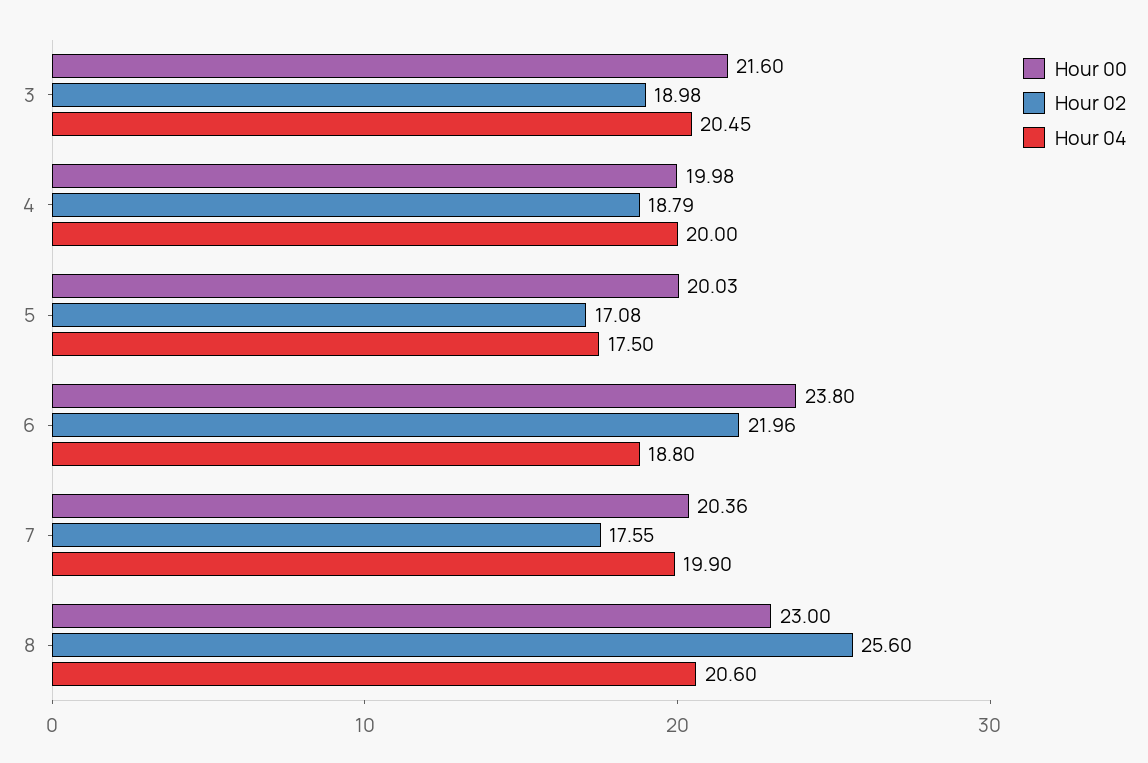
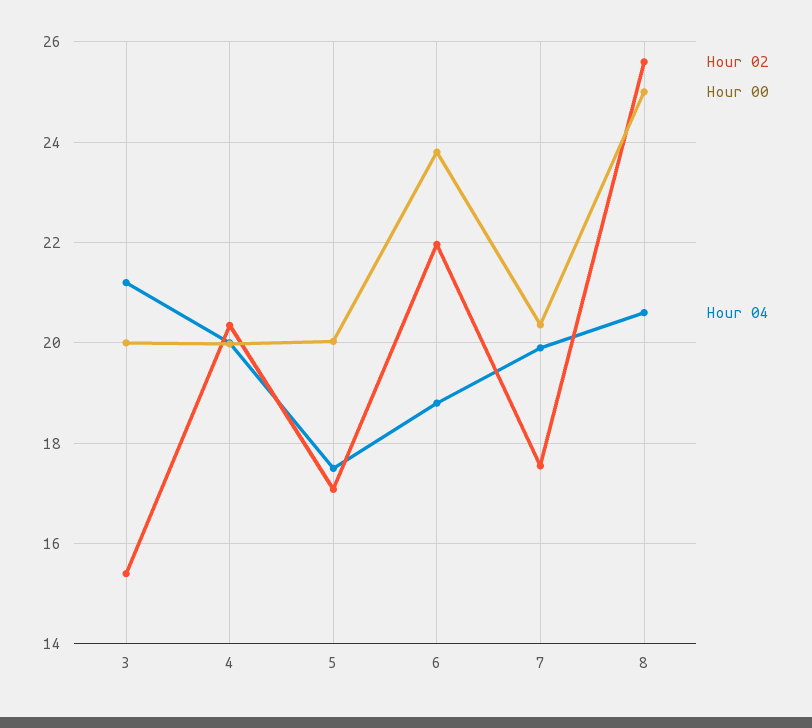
  {
    "Hour 00": {
-     "3": 21.6,
+     "3": 20,
      "4": 19.98,
      "5": 20.03,
      "6": 23.8,
      "7": 20.36,
-     "8": 23
+     "8": 25
    },
    "Hour 02": {
-     "3": 18.98,
+     "3": 15.4,
-     "4": 18.79,
+     "4": 20.4,
      "5": 17.08,
      "6": 21.96,
      "7": 17.55,
      "8": 25.6
    },
    "Hour 04": {
-     "3": 20.45,
+     "3": 21.2,
      "4": 20,
      "5": 17.5,
      "6": 18.8,
      "7": 19.9,
      "8": 20.6
    }
  }

